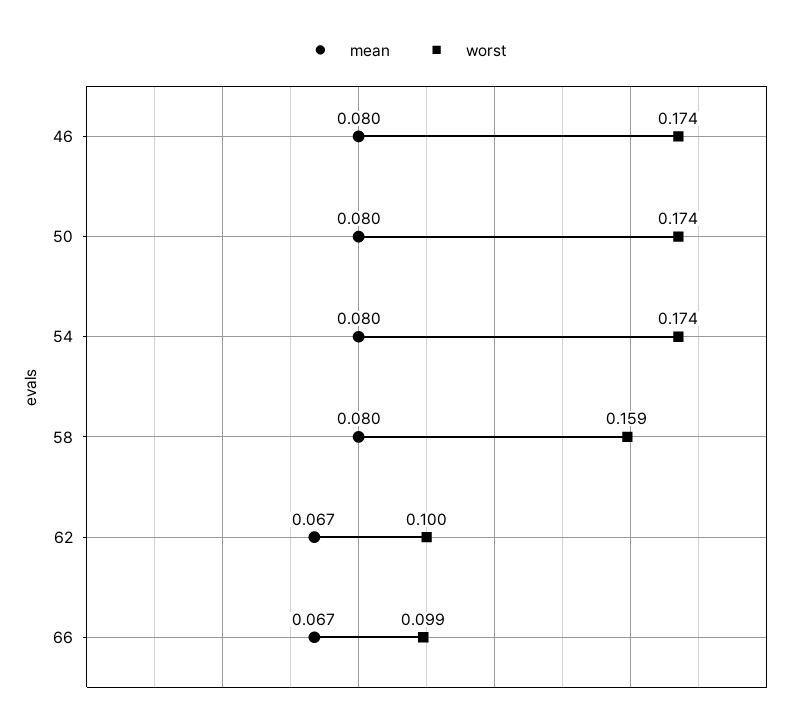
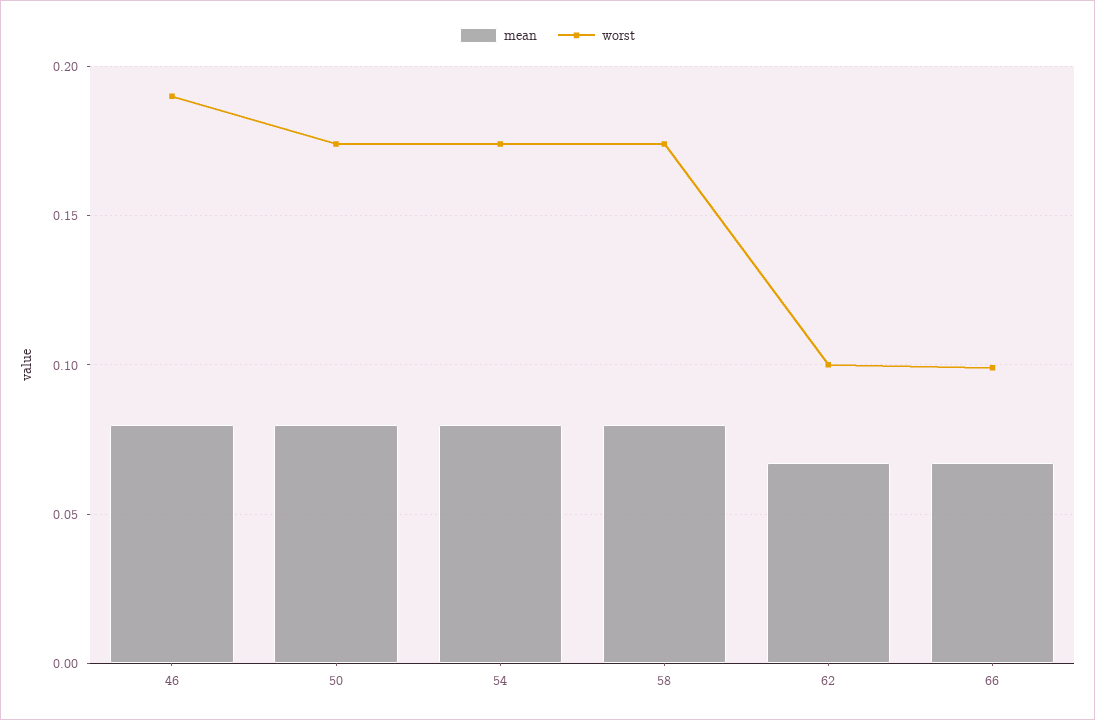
  {
    "mean": {
      "46": 0.08,
      "50": 0.08,
      "54": 0.08,
      "58": 0.08,
      "62": 0.067,
      "66": 0.067
    },
    "worst": {
-     "46": 0.174,
+     "46": 0.19,
      "50": 0.174,
      "54": 0.174,
-     "58": 0.159,
+     "58": 0.175,
      "62": 0.1,
      "66": 0.099
    }
  }

